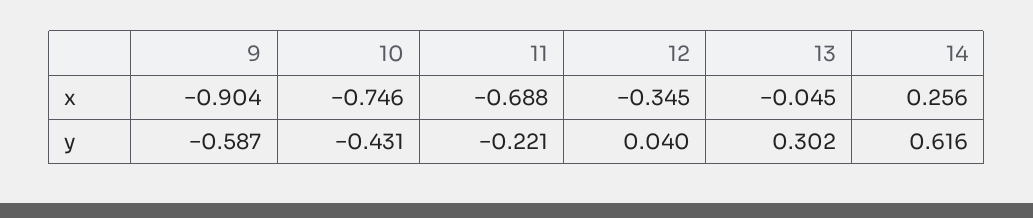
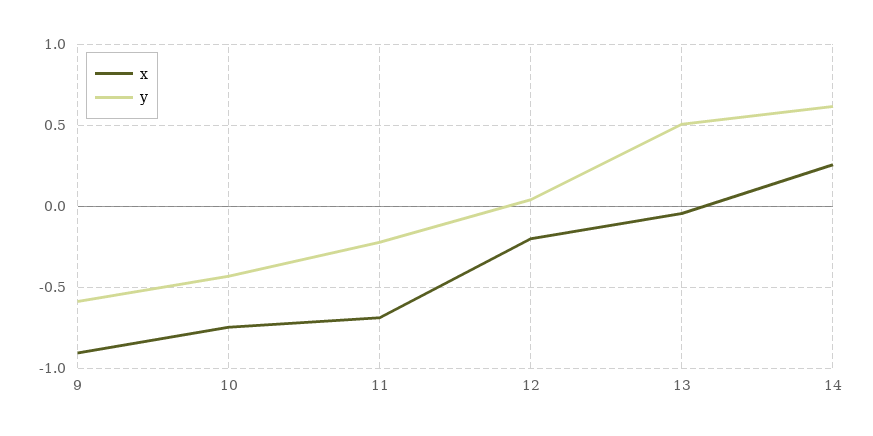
  {
    "x": {
      "9": -0.904,
      "10": -0.746,
      "11": -0.688,
-     "12": -0.345,
+     "12": -0.2,
      "13": -0.045,
      "14": 0.256
    },
    "y": {
      "9": -0.587,
      "10": -0.431,
      "11": -0.221,
      "12": 0.04,
-     "13": 0.302,
+     "13": 0.5,
      "14": 0.616
    }
  }

